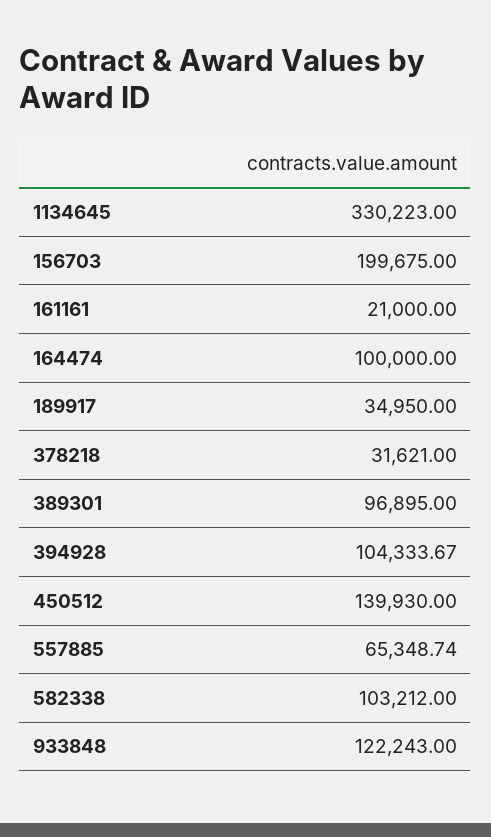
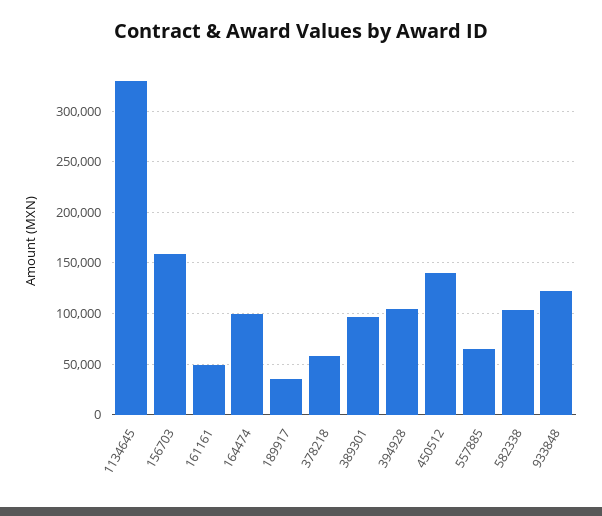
  {
    "1134645": 330223,
-   "156703": 199675,
+   "156703": 160000,
-   "161161": 21000,
+   "161161": 50000,
    "164474": 100000,
    "189917": 34950,
-   "378218": 31621,
+   "378218": 60000,
    "389301": 96895,
    "394928": 104333.67,
    "450512": 139930,
    "557885": 65348.74,
    "582338": 103212,
    "933848": 122243
  }

